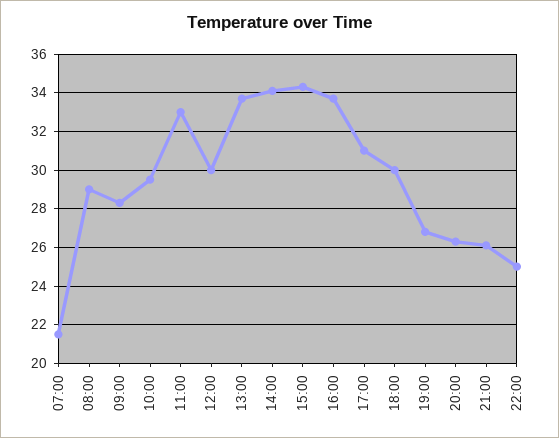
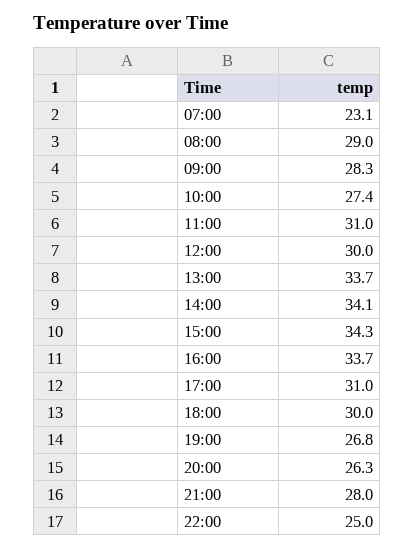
  {
-   "07:00": 21.5,
+   "07:00": 23.1,
    "08:00": 29,
    "09:00": 28.3,
-   "10:00": 29.5,
+   "10:00": 27.4,
-   "11:00": 33,
+   "11:00": 31,
    "12:00": 30,
    "13:00": 33.7,
    "14:00": 34.1,
    "15:00": 34.3,
    "16:00": 33.7,
    "17:00": 31,
    "18:00": 30,
    "19:00": 26.8,
    "20:00": 26.3,
-   "21:00": 26,
+   "21:00": 28,
    "22:00": 25
  }

